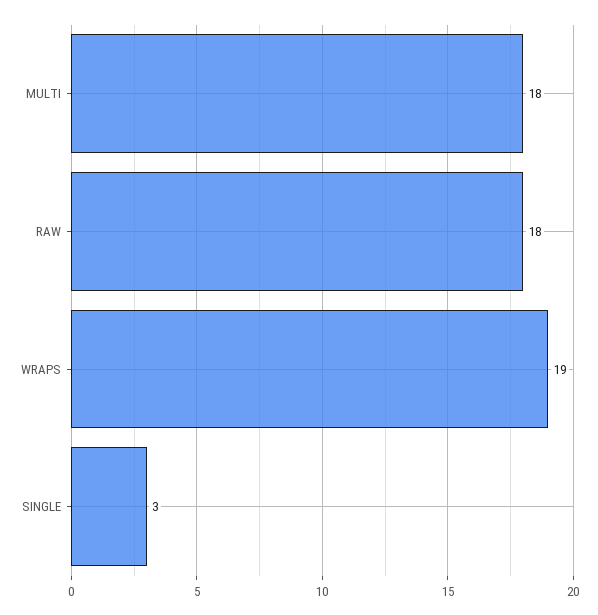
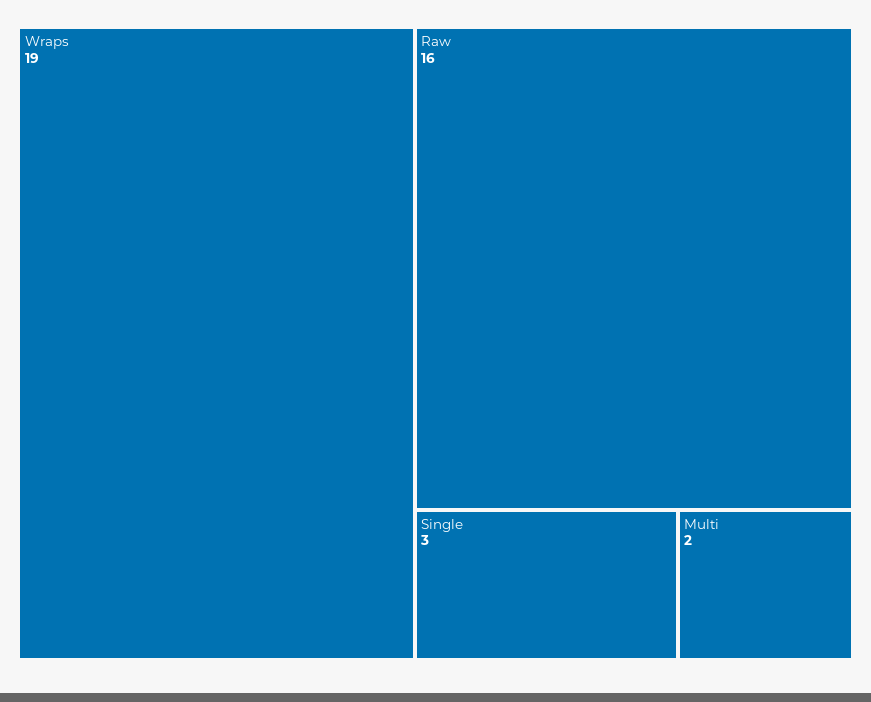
  {
-   "MULTI": 18,
+   "MULTI": 2,
-   "RAW": 18,
+   "RAW": 16,
    "WRAPS": 19,
    "SINGLE": 3
  }

